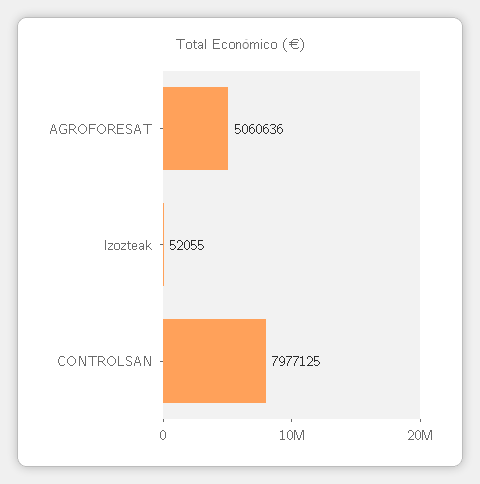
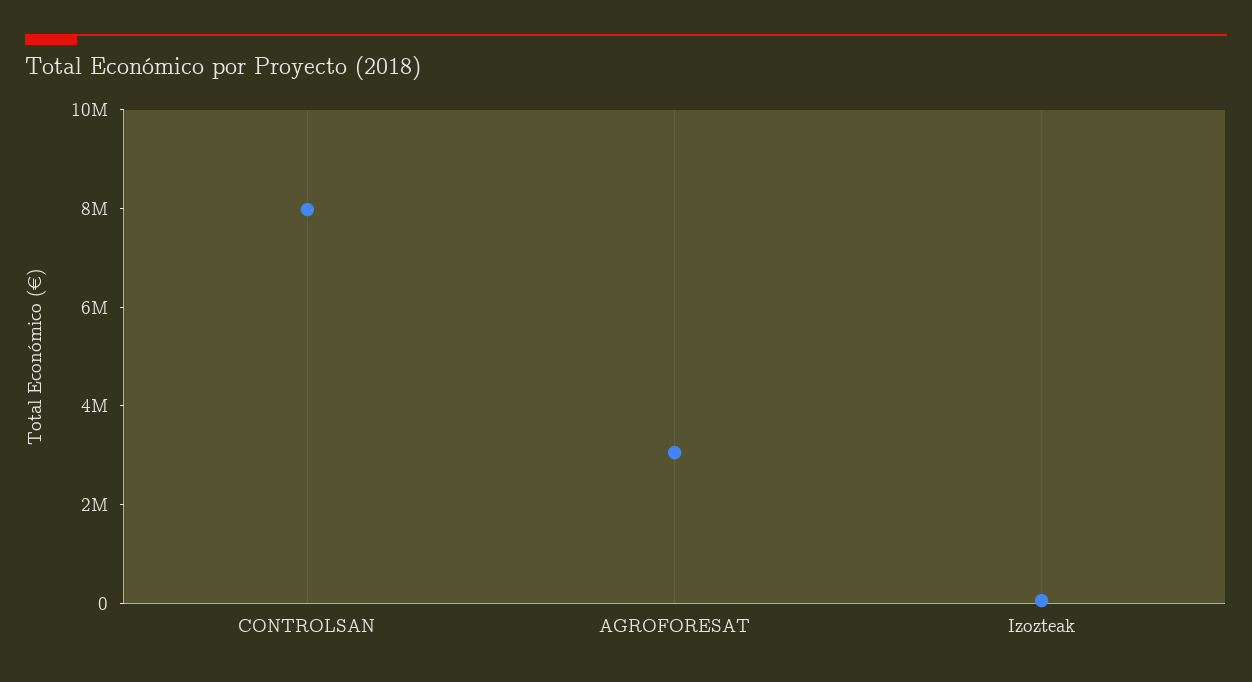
  {
-   "AGROFORESAT": 5060636,
+   "AGROFORESAT": 3000000,
    "Izozteak": 52055,
    "CONTROLSAN": 7977125
  }

